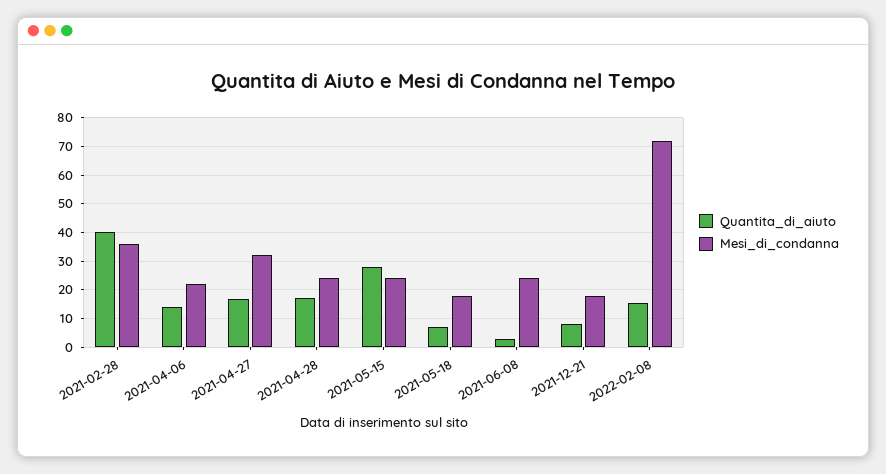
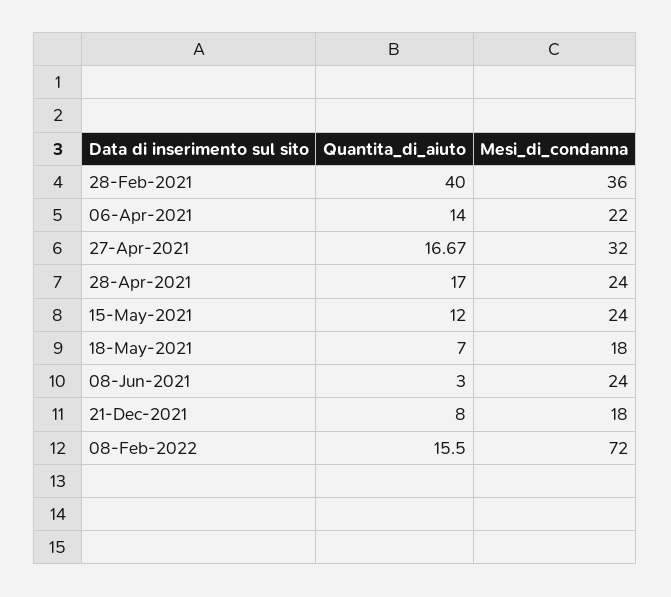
  {
    "Quantita_di_aiuto": {
      "2021-02-28": 40,
      "2021-04-06": 14,
      "2021-04-27": 16.67,
      "2021-04-28": 17,
-     "2021-05-15": 27.5,
+     "2021-05-15": 12,
      "2021-05-18": 7,
      "2021-06-08": 3,
      "2021-12-21": 8,
      "2022-02-08": 15.5
    },
    "Mesi_di_condanna": {
      "2021-02-28": 36,
      "2021-04-06": 22,
      "2021-04-27": 32,
      "2021-04-28": 24,
      "2021-05-15": 24,
      "2021-05-18": 18,
      "2021-06-08": 24,
      "2021-12-21": 18,
      "2022-02-08": 72
    }
  }

